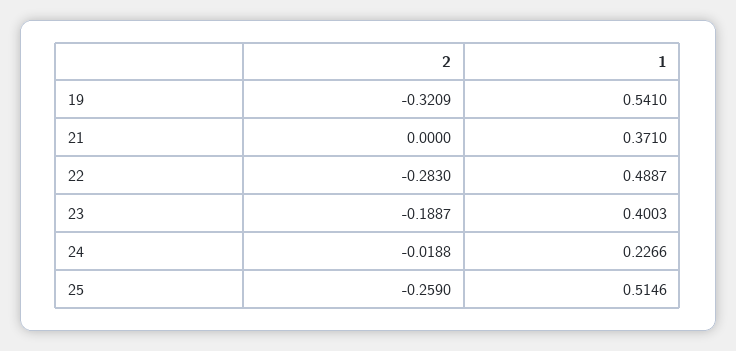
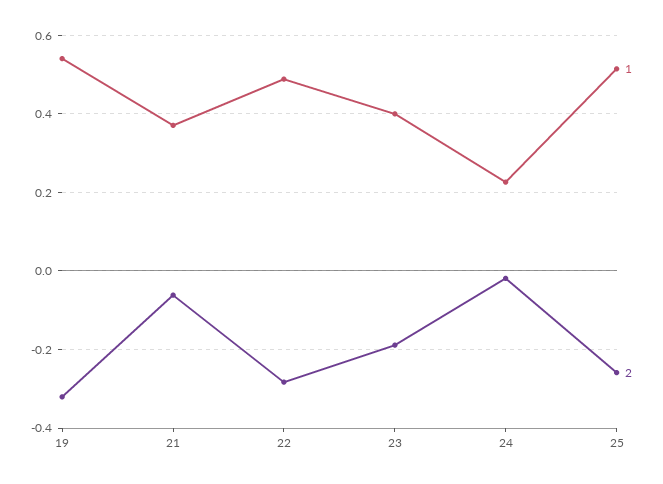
  {
    "2": {
      "19": -0.3209,
-     "21": 0,
+     "21": -0.06,
      "22": -0.283,
      "23": -0.1887,
      "24": -0.0188,
      "25": -0.259
    },
    "1": {
      "19": 0.541,
      "21": 0.371,
      "22": 0.4887,
      "23": 0.4003,
      "24": 0.2266,
      "25": 0.5146
    }
  }

